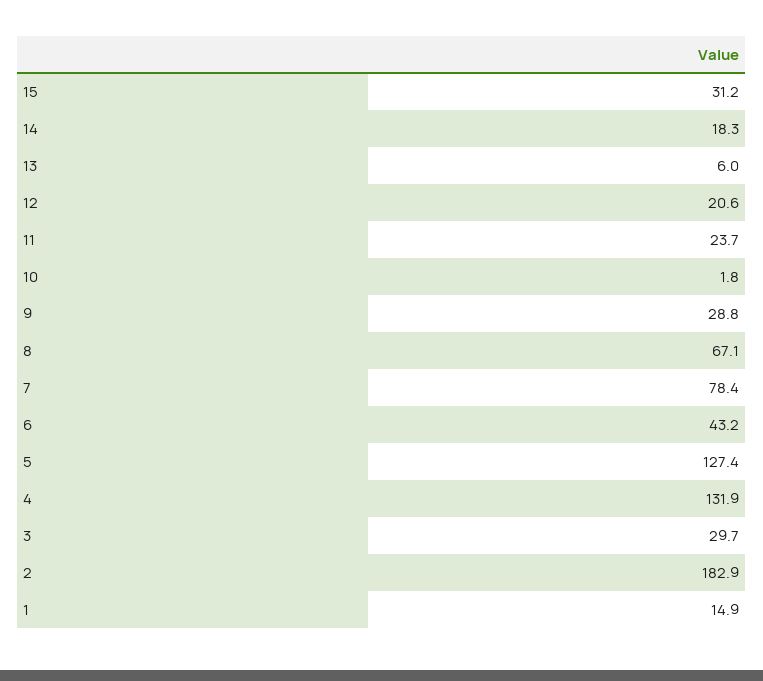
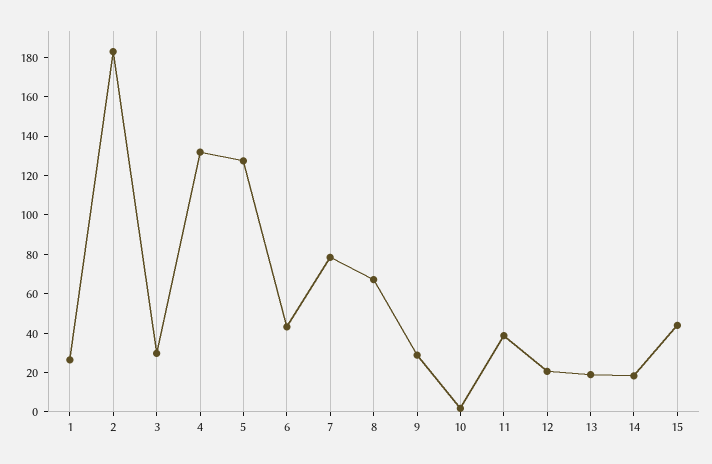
  {
-   "15": 31.2,
+   "15": 45,
    "14": 18.3,
-   "13": 6,
+   "13": 20,
    "12": 20.6,
-   "11": 23.7,
+   "11": 40,
    "10": 1.8,
    "9": 28.8,
    "8": 67.1,
    "7": 78.4,
    "6": 43.2,
    "5": 127.4,
    "4": 131.9,
    "3": 29.7,
    "2": 182.9,
-   "1": 14.9
+   "1": 25
  }

